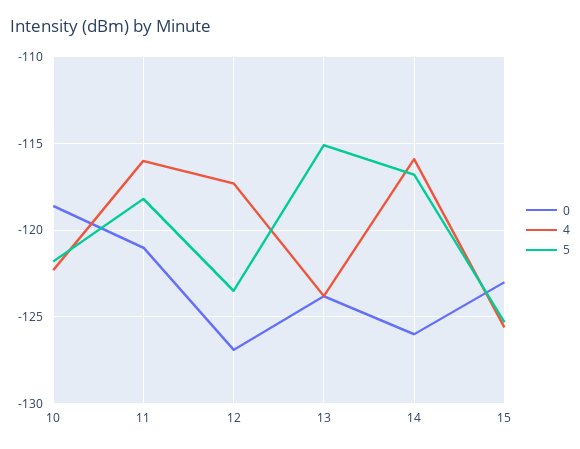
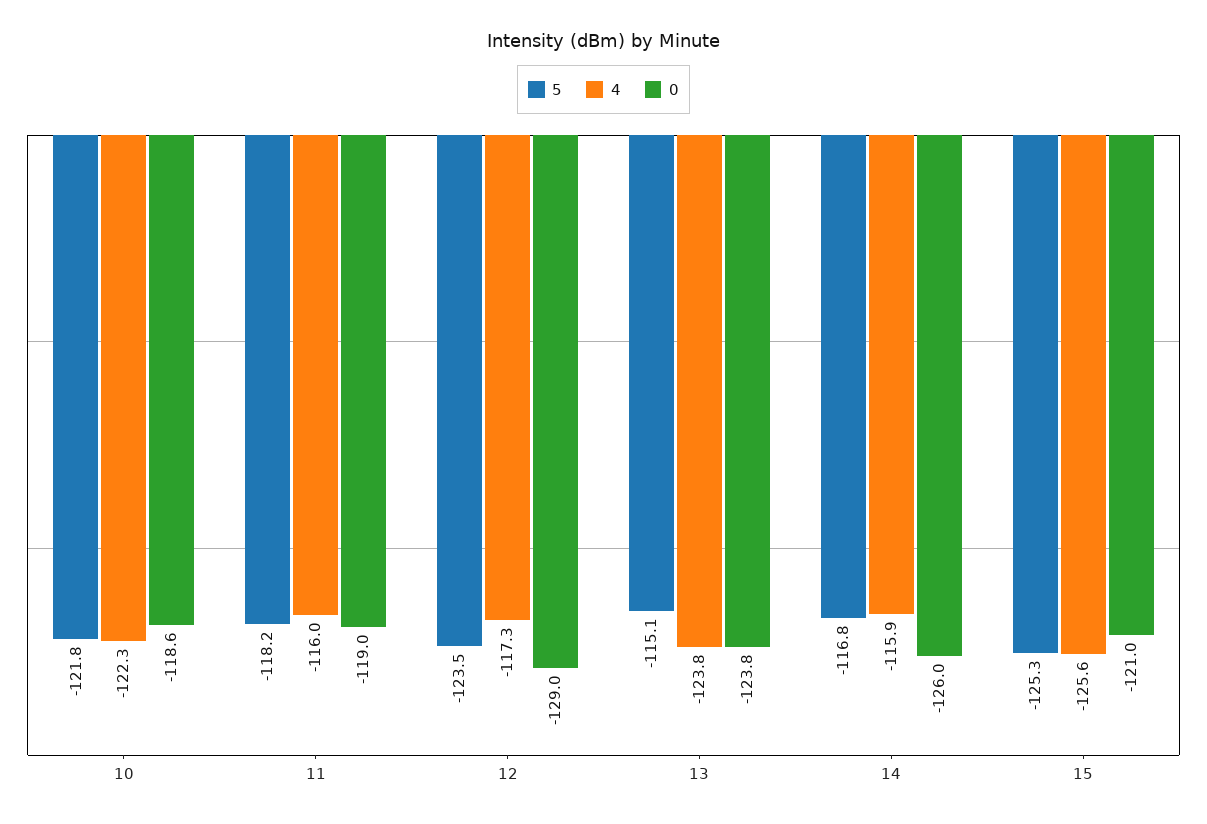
  {
    "0": {
      "10": -118.6,
-     "11": -121,
+     "11": -119,
-     "12": -127,
+     "12": -129,
      "13": -123.8,
      "14": -126,
-     "15": -123
+     "15": -121
    },
    "4": {
      "10": -122.3,
      "11": -116,
      "12": -117.3,
      "13": -123.8,
      "14": -115.9,
      "15": -125.6
    },
    "5": {
      "10": -121.8,
      "11": -118.2,
      "12": -123.5,
      "13": -115.1,
      "14": -116.8,
      "15": -125.3
    }
  }

